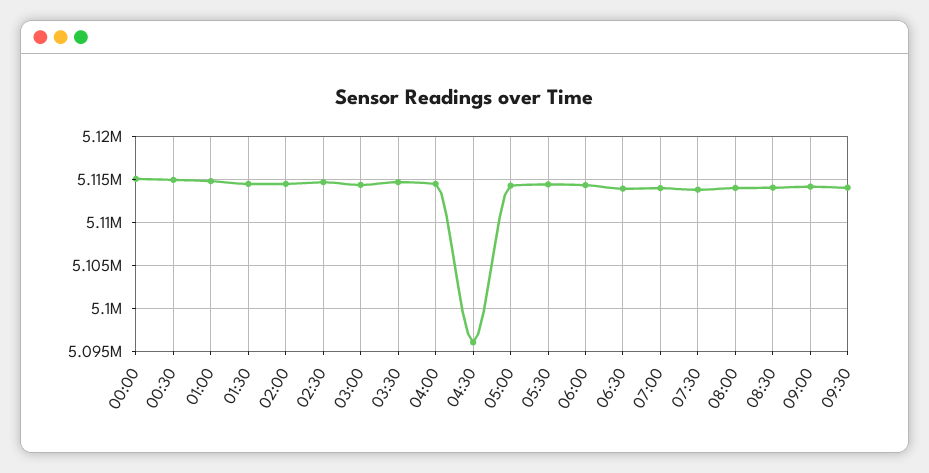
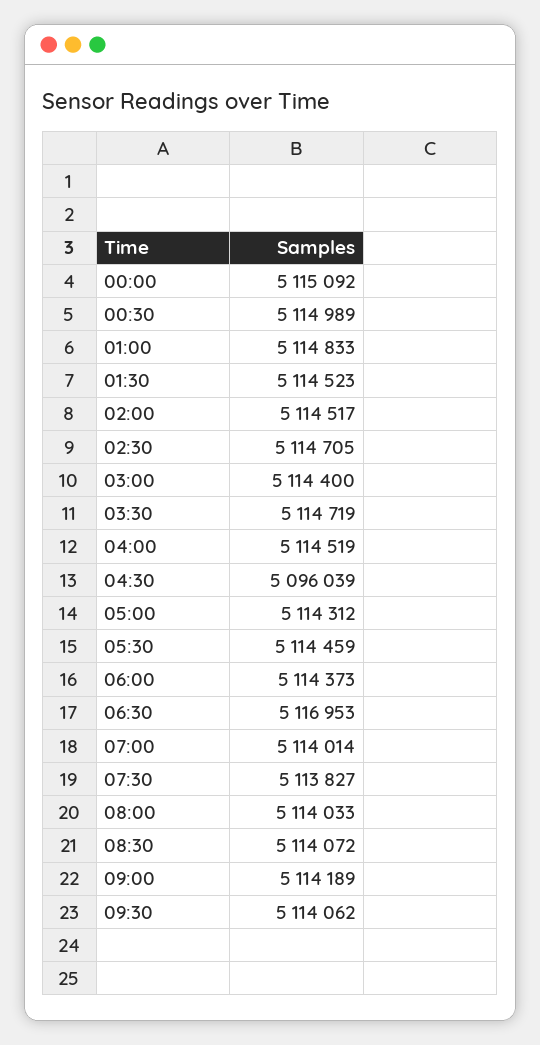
  {
    "00:00": 5115092,
    "00:30": 5114989,
    "01:00": 5114833,
    "01:30": 5114523,
    "02:00": 5114517,
    "02:30": 5114705,
    "03:00": 5114400,
    "03:30": 5114719,
    "04:00": 5114519,
    "04:30": 5096039,
    "05:00": 5114312,
    "05:30": 5114459,
    "06:00": 5114373,
-   "06:30": 5114000,
+   "06:30": 5116953,
    "07:00": 5114014,
    "07:30": 5113827,
    "08:00": 5114033,
    "08:30": 5114072,
    "09:00": 5114189,
    "09:30": 5114062
  }

